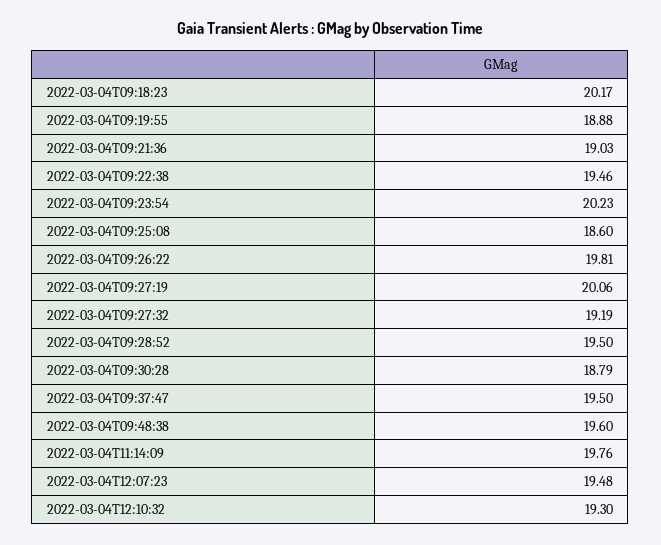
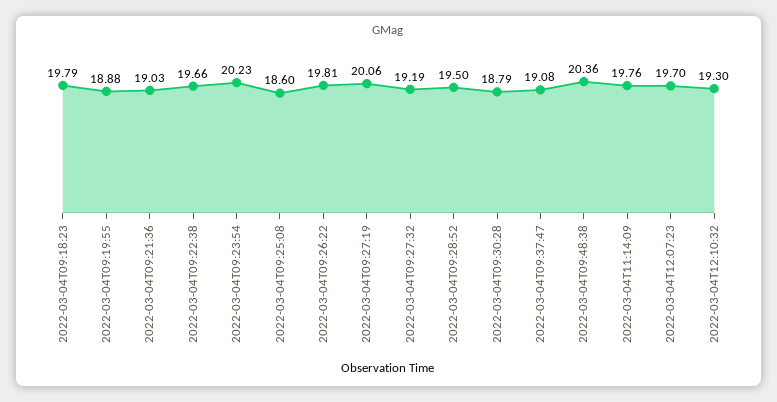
  {
-   "2022-03-04T09:18:23": 20.17,
+   "2022-03-04T09:18:23": 19.79,
    "2022-03-04T09:19:55": 18.88,
    "2022-03-04T09:21:36": 19.03,
-   "2022-03-04T09:22:38": 19.46,
+   "2022-03-04T09:22:38": 19.66,
    "2022-03-04T09:23:54": 20.23,
    "2022-03-04T09:25:08": 18.6,
    "2022-03-04T09:26:22": 19.81,
    "2022-03-04T09:27:19": 20.06,
    "2022-03-04T09:27:32": 19.19,
    "2022-03-04T09:28:52": 19.5,
    "2022-03-04T09:30:28": 18.79,
-   "2022-03-04T09:37:47": 19.5,
+   "2022-03-04T09:37:47": 19.08,
-   "2022-03-04T09:48:38": 19.6,
+   "2022-03-04T09:48:38": 20.36,
    "2022-03-04T11:14:09": 19.76,
-   "2022-03-04T12:07:23": 19.48,
+   "2022-03-04T12:07:23": 19.7,
    "2022-03-04T12:10:32": 19.3
  }

